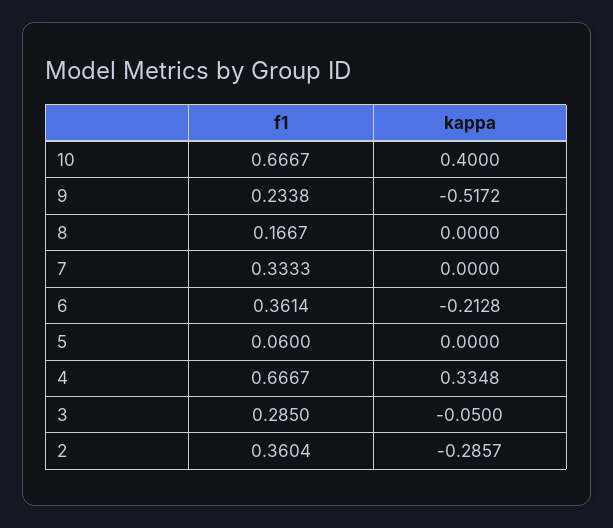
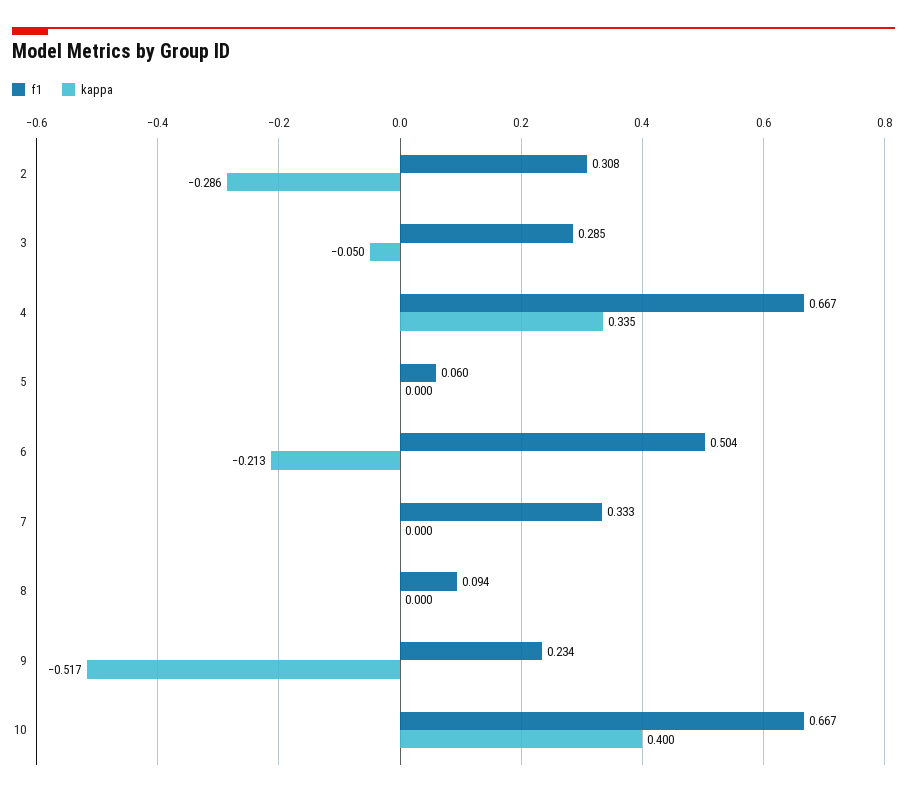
  {
    "f1": {
      "10": 0.6667,
      "9": 0.2338,
-     "8": 0.1667,
+     "8": 0.094,
      "7": 0.3333,
-     "6": 0.3614,
+     "6": 0.504,
      "5": 0.06,
      "4": 0.6667,
      "3": 0.285,
-     "2": 0.3604
+     "2": 0.308
    },
    "kappa": {
      "10": 0.4,
      "9": -0.5172,
      "8": 0,
      "7": 0,
      "6": -0.2128,
      "5": 0,
      "4": 0.3348,
      "3": -0.05,
      "2": -0.2857
    }
  }

